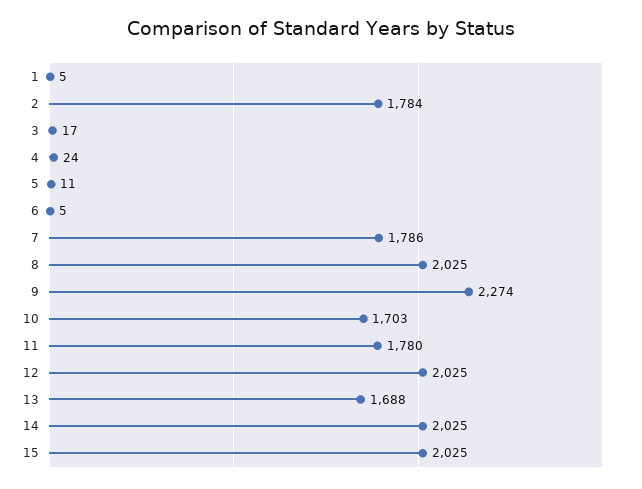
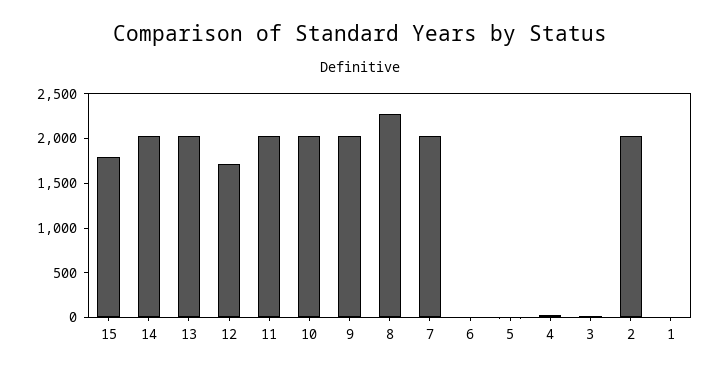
  {
    "1": 5,
-   "2": 1784,
+   "2": 2000,
    "3": 17,
    "4": 24,
    "5": 11,
    "6": 5,
-   "7": 1786,
+   "7": 2000,
-   "8": 2025,
+   "8": 2300,
-   "9": 2274,
+   "9": 2000,
-   "10": 1703,
+   "10": 2000,
-   "11": 1780,
+   "11": 2000,
-   "12": 2025,
+   "12": 1700,
-   "13": 1688,
+   "13": 2000,
    "14": 2025,
-   "15": 2025
+   "15": 1800
  }

